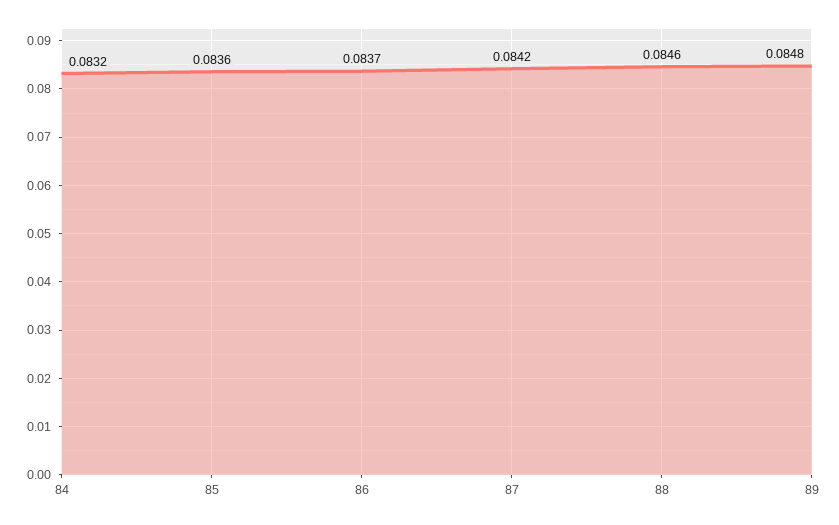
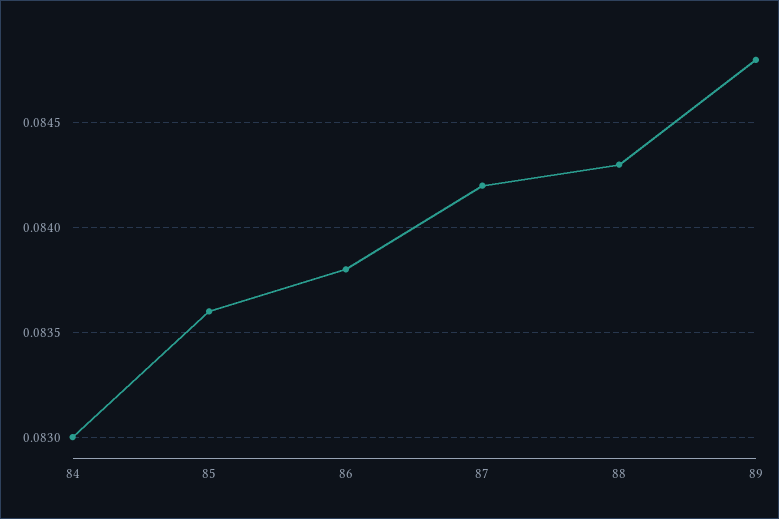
  {
-   "84": 0.0832,
+   "84": 0.083,
    "85": 0.0836,
-   "86": 0.0837,
+   "86": 0.0838,
    "87": 0.0842,
-   "88": 0.0846,
+   "88": 0.0843,
    "89": 0.0848
  }

